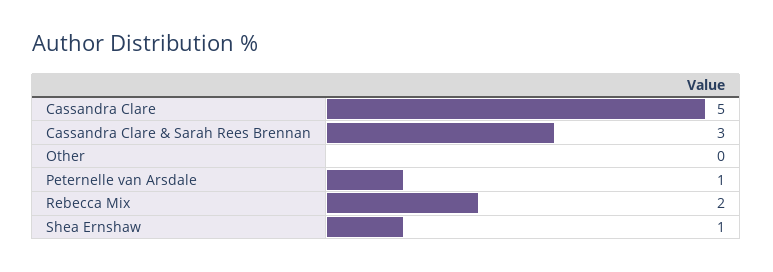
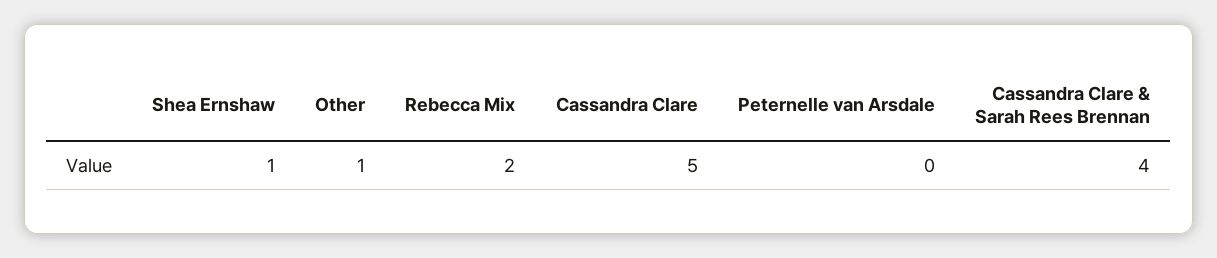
  {
    "Cassandra Clare": 5,
-   "Cassandra Clare & Sarah Rees Brennan": 3,
+   "Cassandra Clare & Sarah Rees Brennan": 4,
-   "Other": 0,
+   "Other": 1,
-   "Peternelle van Arsdale": 1,
+   "Peternelle van Arsdale": 0,
    "Rebecca Mix": 2,
    "Shea Ernshaw": 1
  }

